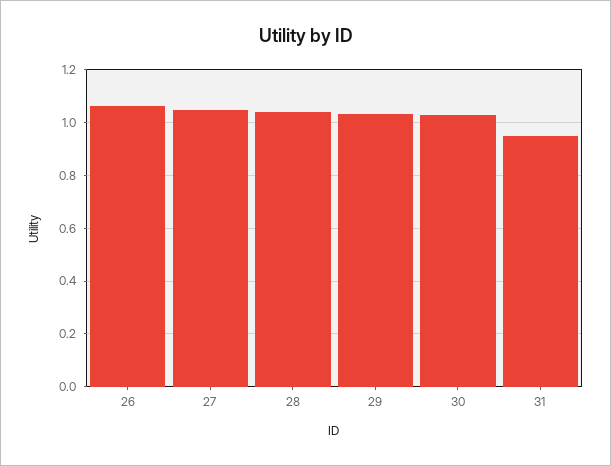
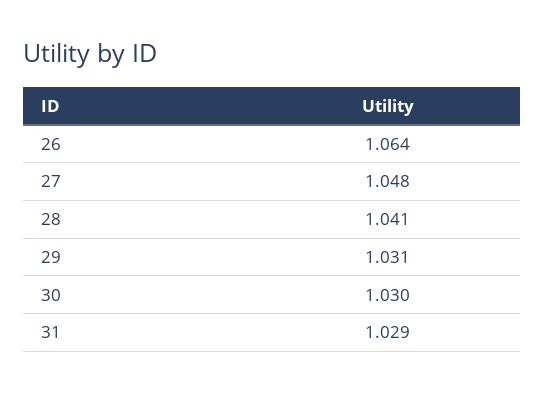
  {
    "26": 1.064,
    "27": 1.048,
    "28": 1.041,
    "29": 1.031,
    "30": 1.03,
-   "31": 0.95
+   "31": 1.029
  }

